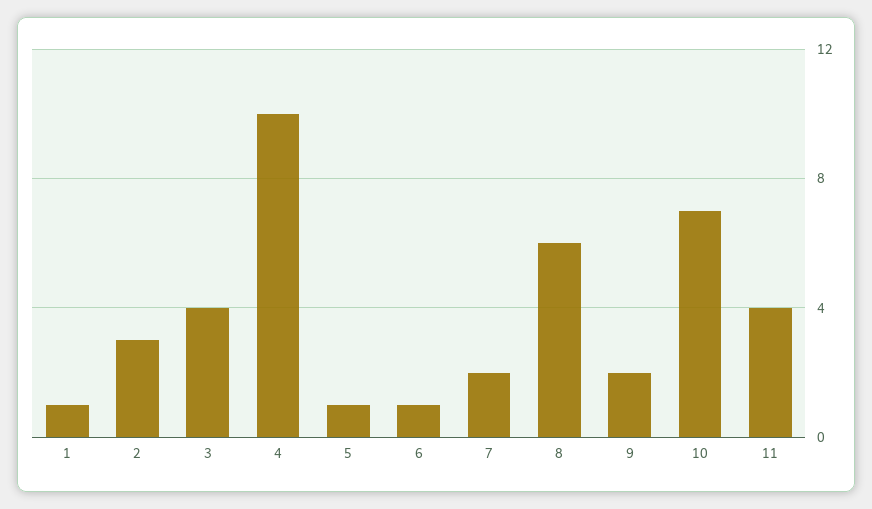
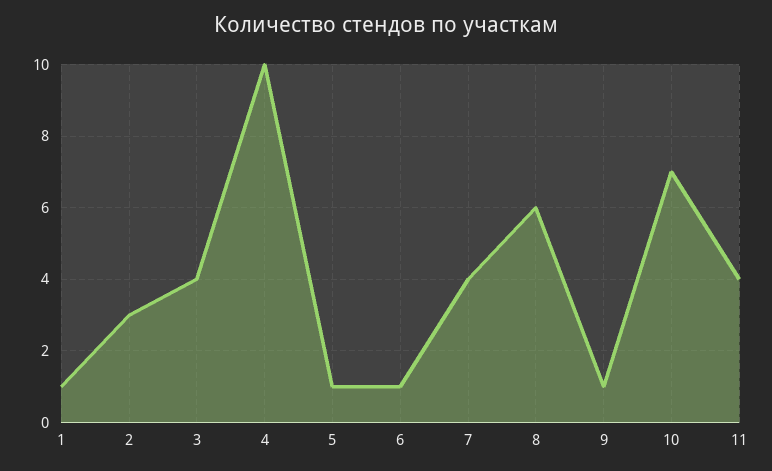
  {
    "1": 1,
    "2": 3,
    "3": 4,
    "4": 10,
    "5": 1,
    "6": 1,
-   "7": 2,
+   "7": 4,
    "8": 6,
-   "9": 2,
+   "9": 1,
    "10": 7,
    "11": 4
  }

